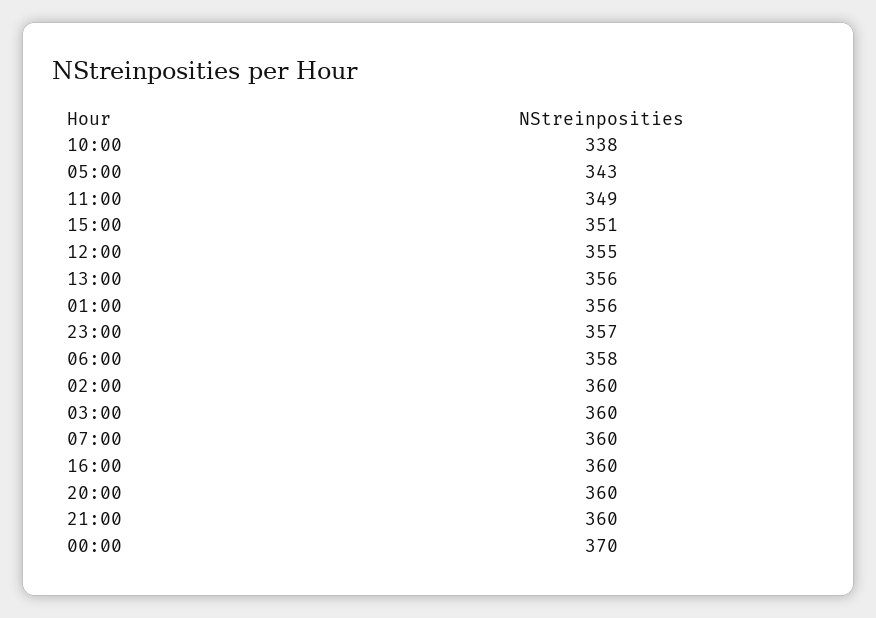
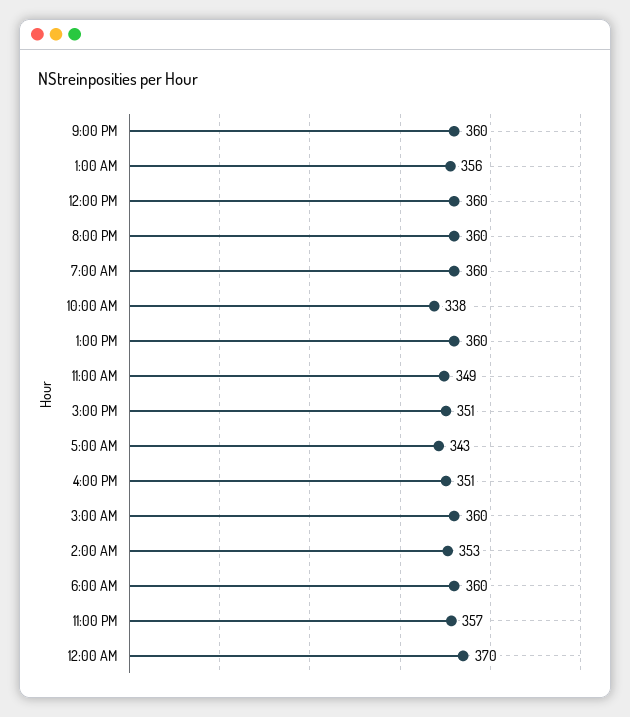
  {
    "10:00": 338,
    "05:00": 343,
    "11:00": 349,
    "15:00": 351,
-   "12:00": 355,
+   "12:00": 360,
-   "13:00": 356,
+   "13:00": 360,
    "01:00": 356,
    "23:00": 357,
-   "06:00": 358,
+   "06:00": 360,
-   "02:00": 360,
+   "02:00": 353,
    "03:00": 360,
    "07:00": 360,
-   "16:00": 360,
+   "16:00": 351,
    "20:00": 360,
    "21:00": 360,
    "00:00": 370
  }

